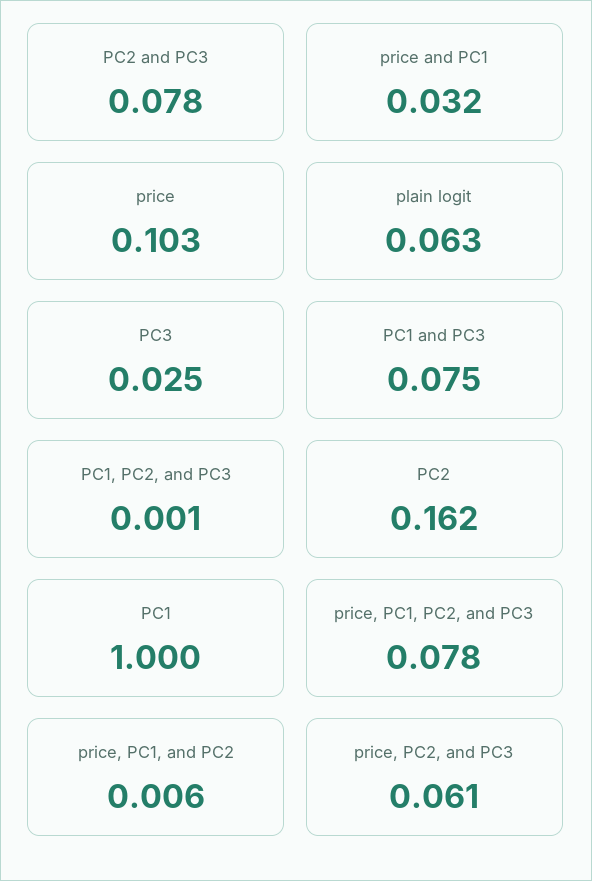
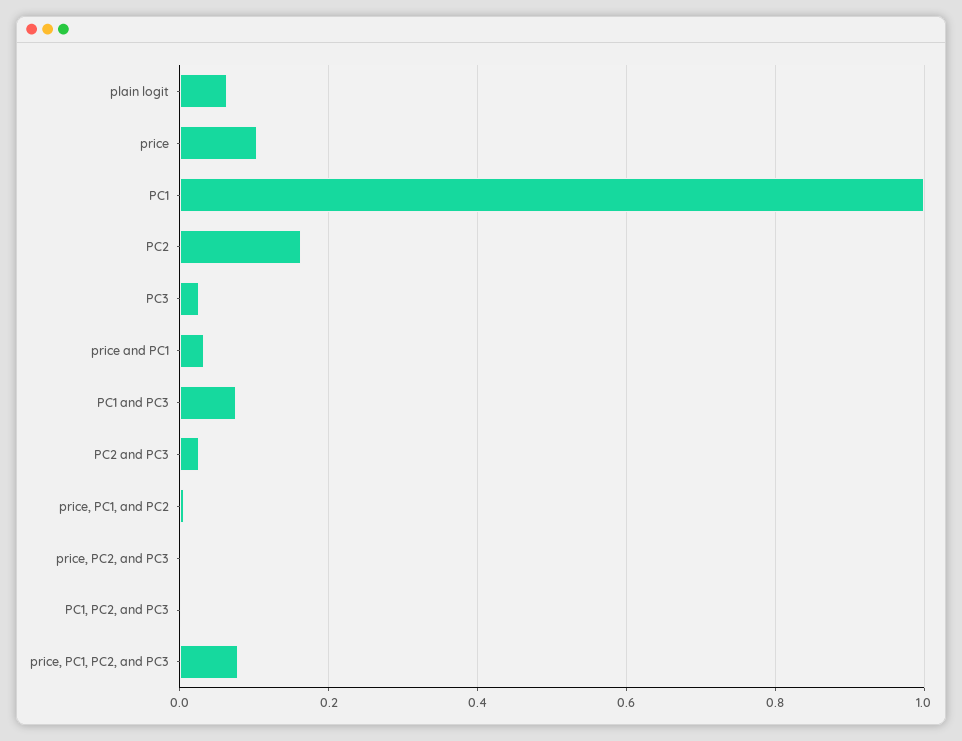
  {
-   "PC2 and PC3": 0.078,
+   "PC2 and PC3": 0.02,
    "price and PC1": 0.032,
    "price": 0.103,
    "plain logit": 0.063,
    "PC3": 0.025,
    "PC1 and PC3": 0.075,
    "PC1, PC2, and PC3": 0.001,
    "PC2": 0.162,
    "PC1": 1,
    "price, PC1, PC2, and PC3": 0.078,
    "price, PC1, and PC2": 0.006,
-   "price, PC2, and PC3": 0.061
+   "price, PC2, and PC3": 0
  }

